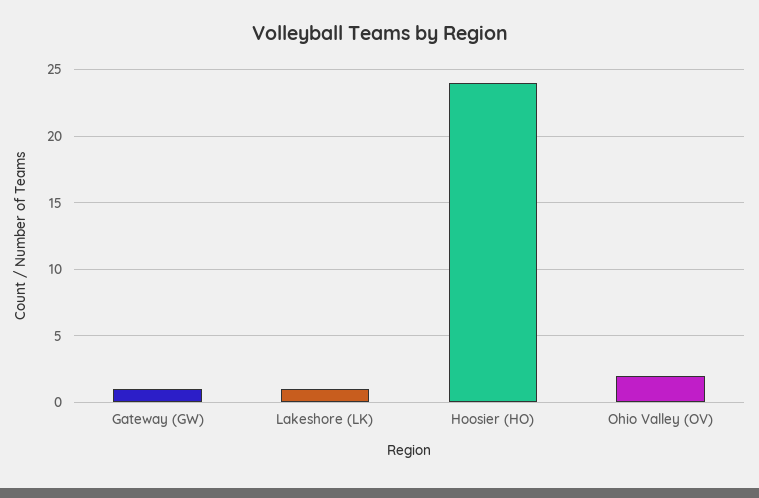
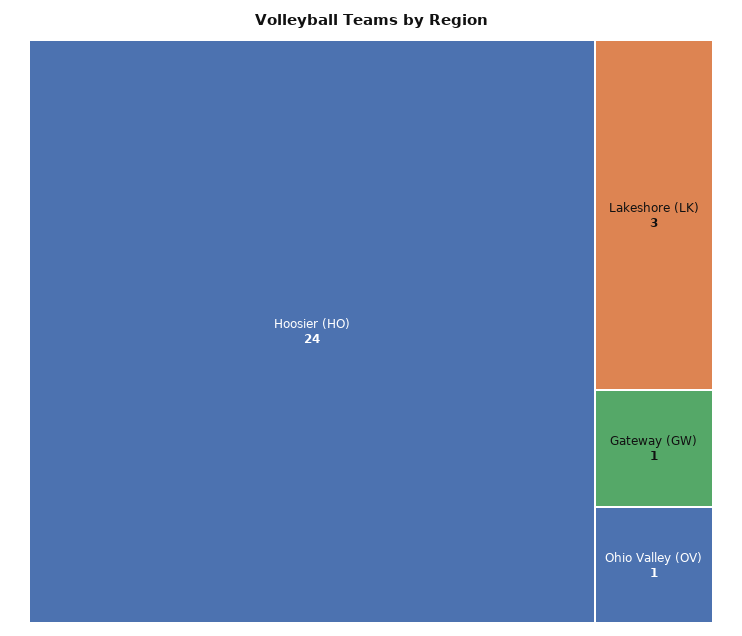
  {
    "Gateway (GW)": 1,
-   "Lakeshore (LK)": 1,
+   "Lakeshore (LK)": 3,
    "Hoosier (HO)": 24,
-   "Ohio Valley (OV)": 2
+   "Ohio Valley (OV)": 1
  }

